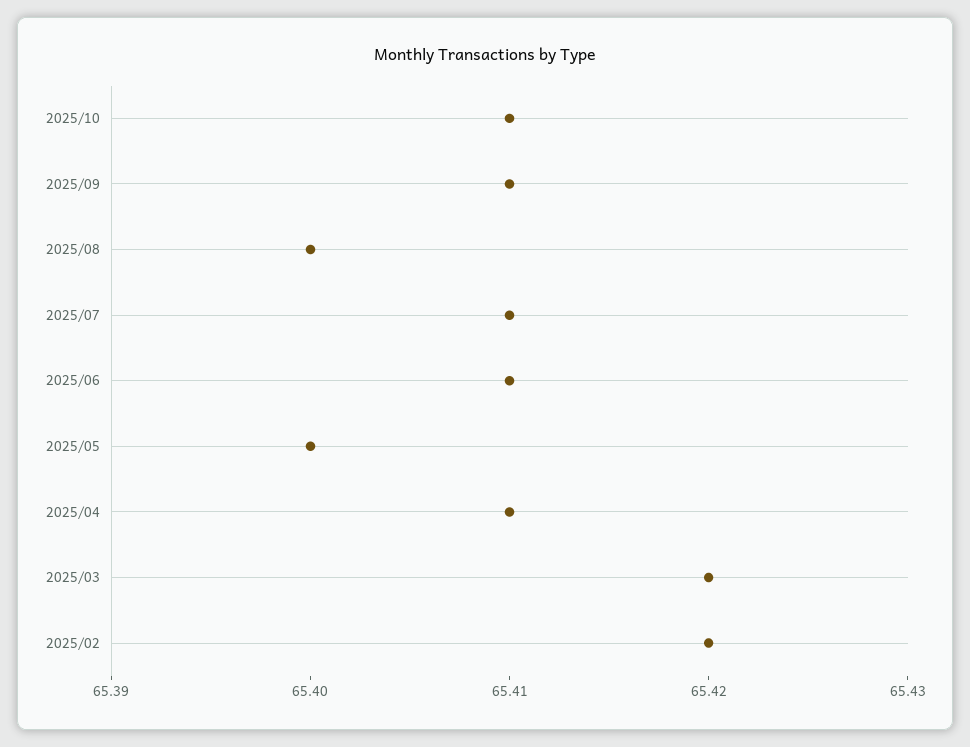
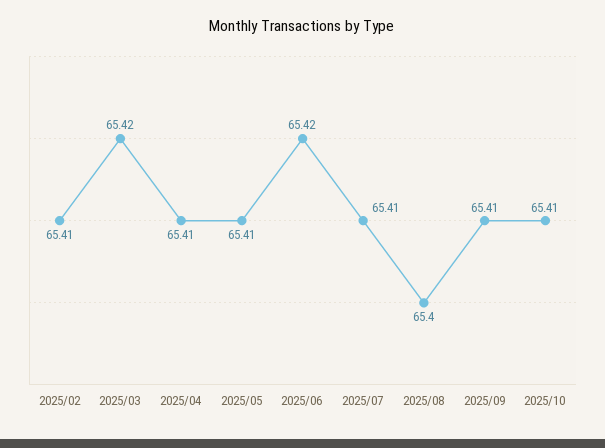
  {
    "2025/10": 65.41,
    "2025/09": 65.41,
    "2025/08": 65.4,
    "2025/07": 65.41,
-   "2025/06": 65.41,
+   "2025/06": 65.42,
-   "2025/05": 65.4,
+   "2025/05": 65.41,
    "2025/04": 65.41,
    "2025/03": 65.42,
-   "2025/02": 65.42
+   "2025/02": 65.41
  }

